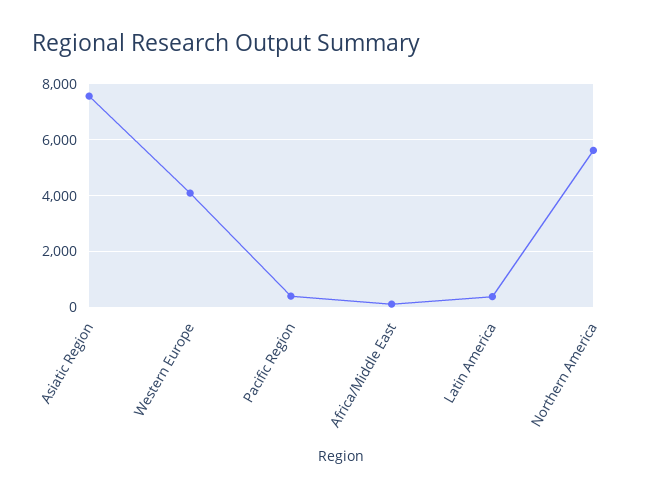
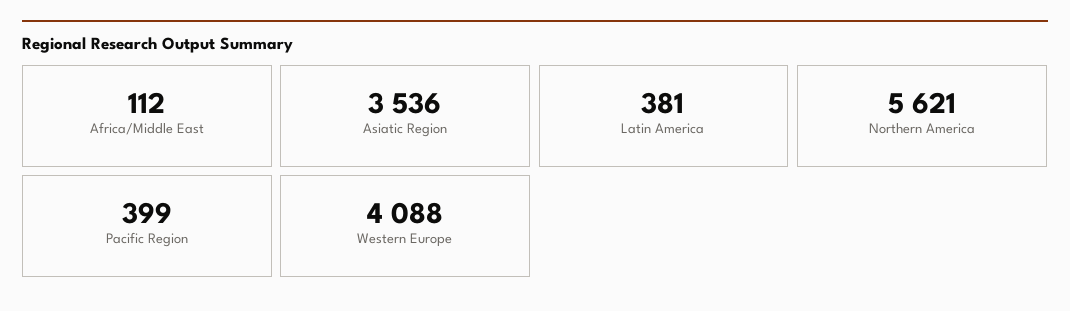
  {
-   "Asiatic Region": 7500,
+   "Asiatic Region": 3536,
    "Western Europe": 4088,
    "Pacific Region": 399,
    "Africa/Middle East": 112,
    "Latin America": 381,
    "Northern America": 5621
  }

